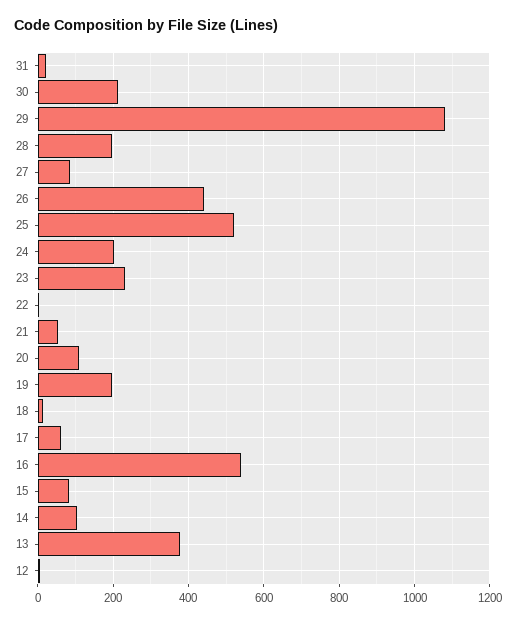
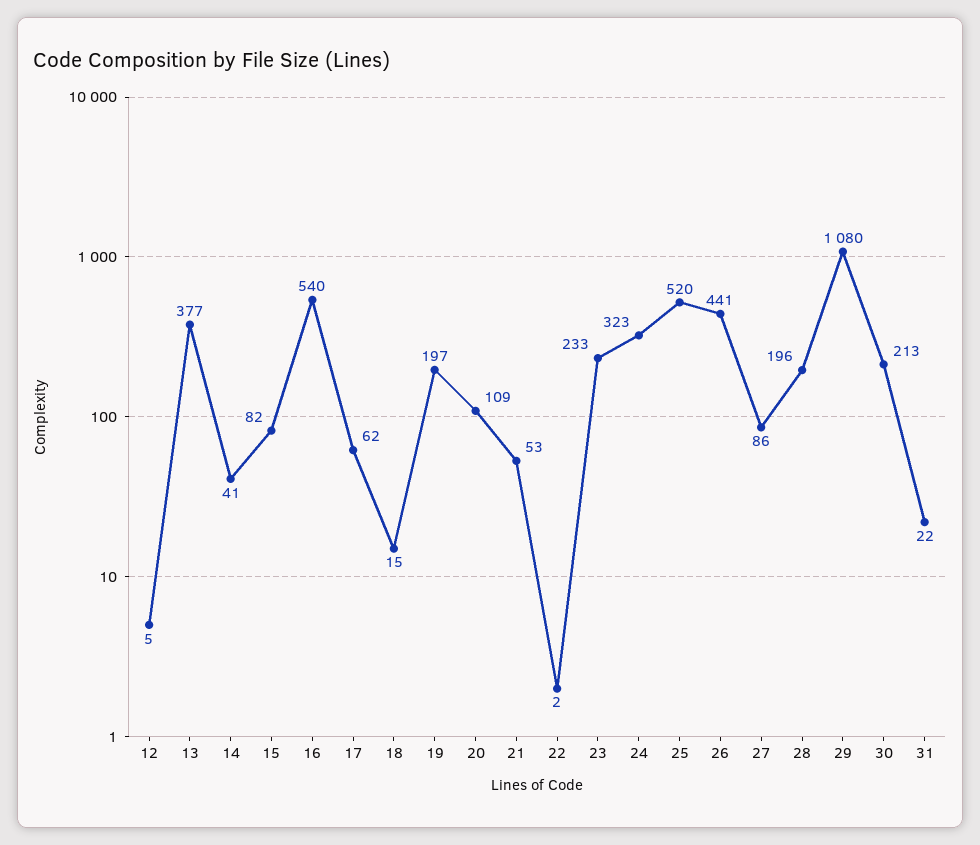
  {
    "31": 22,
    "30": 213,
    "29": 1080,
    "28": 196,
    "27": 86,
    "26": 441,
    "25": 520,
-   "24": 200,
+   "24": 323,
    "23": 233,
    "22": 2,
    "21": 53,
    "20": 109,
    "19": 197,
    "18": 15,
    "17": 62,
    "16": 540,
    "15": 82,
-   "14": 100,
+   "14": 41,
    "13": 377,
    "12": 5
  }

